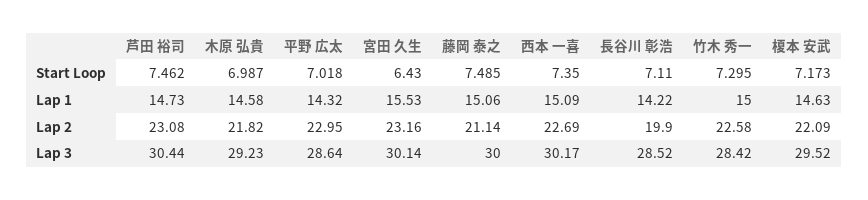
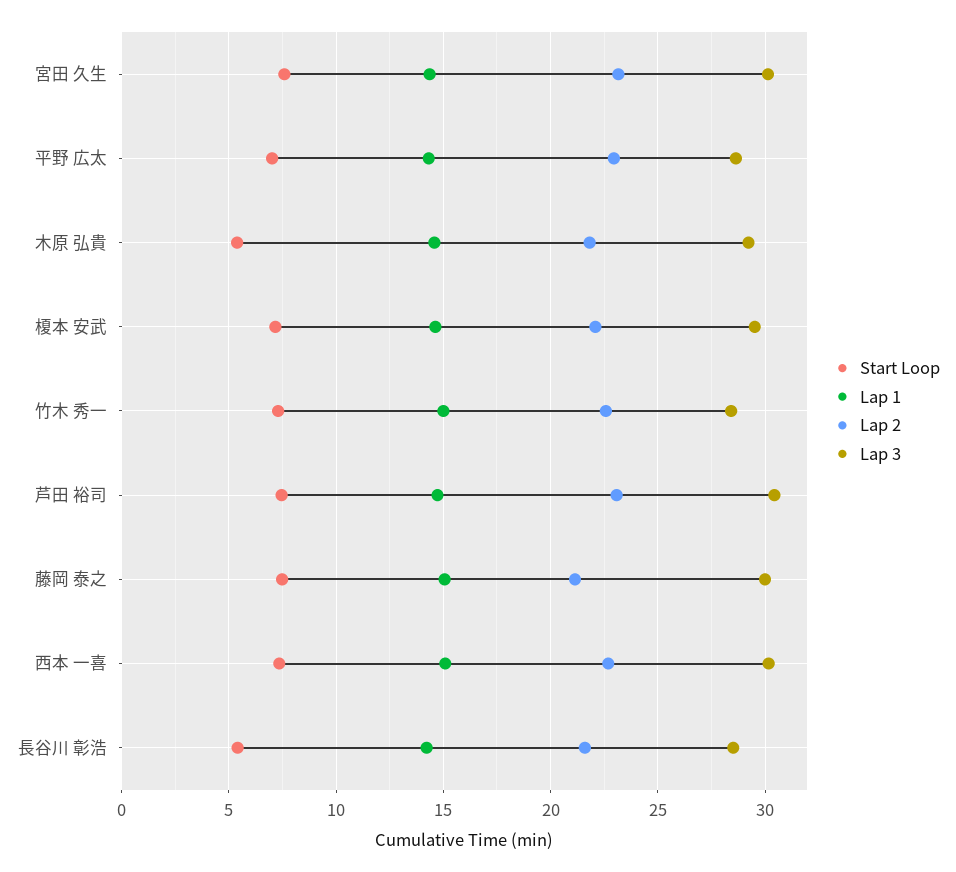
  {
    "Start Loop": {
      "芦田 裕司": 7.462,
-     "木原 弘貴": 6.987,
+     "木原 弘貴": 5.5,
      "平野 広太": 7.018,
-     "宮田 久生": 6.43,
+     "宮田 久生": 7.5,
      "藤岡 泰之": 7.485,
      "西本 一喜": 7.35,
-     "長谷川 彰浩": 7.11,
+     "長谷川 彰浩": 5.5,
      "竹木 秀一": 7.295,
      "榎本 安武": 7.173
    },
    "Lap 1": {
      "芦田 裕司": 14.73,
      "木原 弘貴": 14.58,
      "平野 広太": 14.32,
-     "宮田 久生": 15.53,
+     "宮田 久生": 14.5,
      "藤岡 泰之": 15.06,
      "西本 一喜": 15.09,
      "長谷川 彰浩": 14.22,
      "竹木 秀一": 15,
      "榎本 安武": 14.63
    },
    "Lap 2": {
      "芦田 裕司": 23.08,
      "木原 弘貴": 21.82,
      "平野 広太": 22.95,
      "宮田 久生": 23.16,
      "藤岡 泰之": 21.14,
      "西本 一喜": 22.69,
-     "長谷川 彰浩": 19.9,
+     "長谷川 彰浩": 21.5,
      "竹木 秀一": 22.58,
      "榎本 安武": 22.09
    },
    "Lap 3": {
      "芦田 裕司": 30.44,
      "木原 弘貴": 29.23,
      "平野 広太": 28.64,
      "宮田 久生": 30.14,
      "藤岡 泰之": 30,
      "西本 一喜": 30.17,
      "長谷川 彰浩": 28.52,
      "竹木 秀一": 28.42,
      "榎本 安武": 29.52
    }
  }

